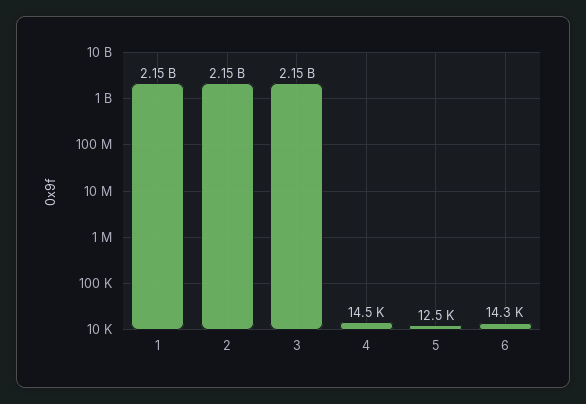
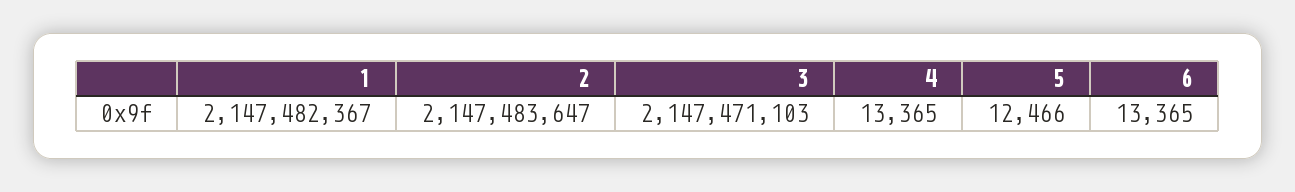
  {
    "1": 2147482367,
    "2": 2147483647,
    "3": 2147471103,
-   "4": 14500,
+   "4": 13365,
    "5": 12466,
-   "6": 14300
+   "6": 13365
  }

